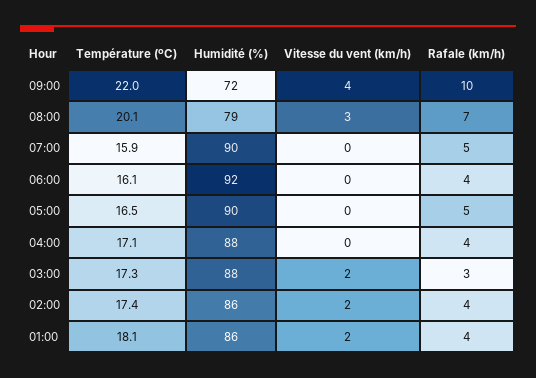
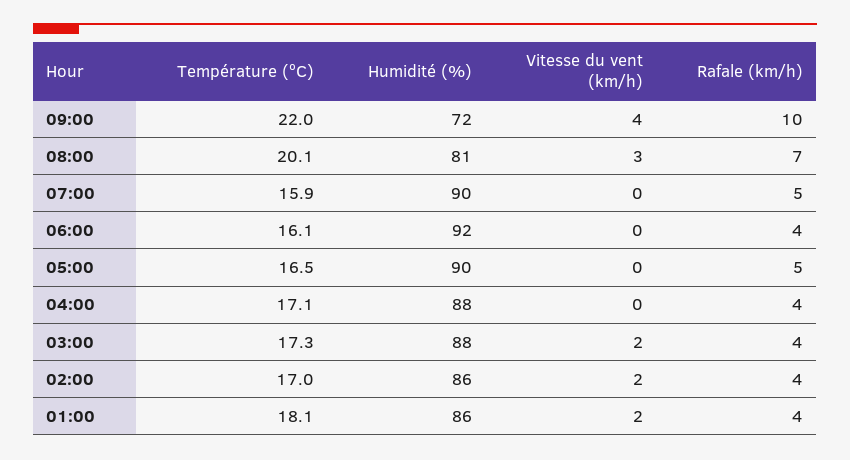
  {
    "Température (ºC)": {
      "09:00": 22,
      "08:00": 20.1,
      "07:00": 15.9,
      "06:00": 16.1,
      "05:00": 16.5,
      "04:00": 17.1,
      "03:00": 17.3,
-     "02:00": 17.4,
+     "02:00": 17,
      "01:00": 18.1
    },
    "Humidité (%)": {
      "09:00": 72,
-     "08:00": 79,
+     "08:00": 81,
      "07:00": 90,
      "06:00": 92,
      "05:00": 90,
      "04:00": 88,
      "03:00": 88,
      "02:00": 86,
      "01:00": 86
    },
    "Vitesse du vent (km/h)": {
      "09:00": 4,
      "08:00": 3,
      "07:00": 0,
      "06:00": 0,
      "05:00": 0,
      "04:00": 0,
      "03:00": 2,
      "02:00": 2,
      "01:00": 2
    },
    "Rafale (km/h)": {
      "09:00": 10,
      "08:00": 7,
      "07:00": 5,
      "06:00": 4,
      "05:00": 5,
      "04:00": 4,
-     "03:00": 3,
+     "03:00": 4,
      "02:00": 4,
      "01:00": 4
    }
  }

